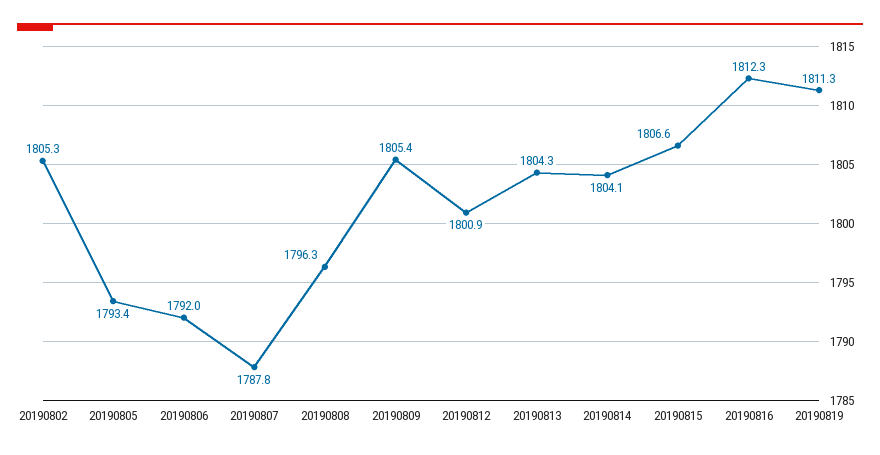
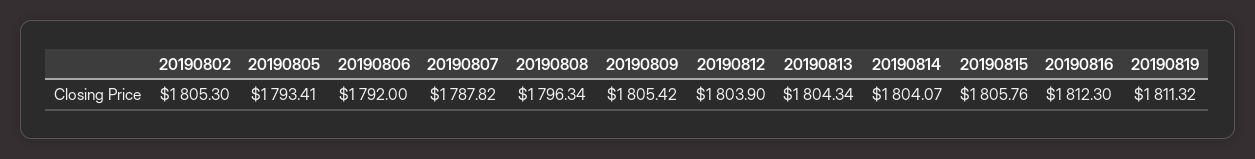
  {
    "20190802": 1805.3,
    "20190805": 1793.41,
    "20190806": 1792,
    "20190807": 1787.82,
    "20190808": 1796.34,
    "20190809": 1805.42,
-   "20190812": 1800.9,
+   "20190812": 1803.9,
    "20190813": 1804.34,
    "20190814": 1804.07,
-   "20190815": 1806.6,
+   "20190815": 1805.76,
    "20190816": 1812.3,
    "20190819": 1811.32
  }

